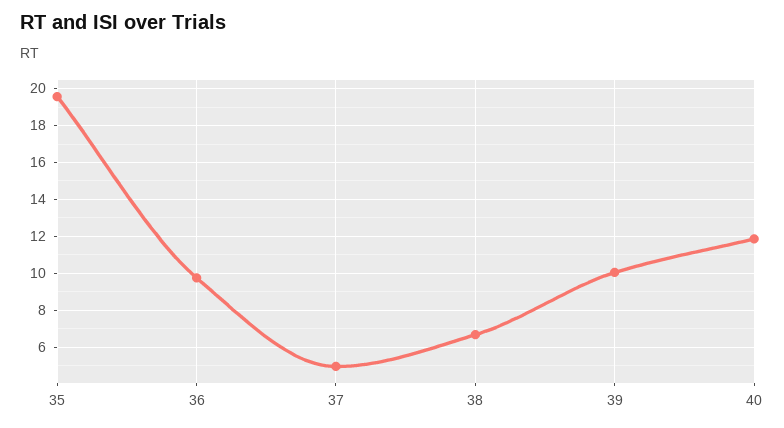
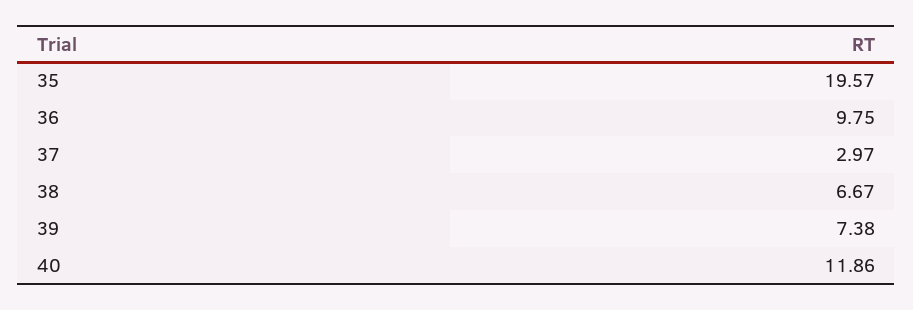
  {
    "35": 19.57,
    "36": 9.75,
-   "37": 5,
+   "37": 2.97,
    "38": 6.67,
-   "39": 10,
+   "39": 7.38,
    "40": 11.86
  }

